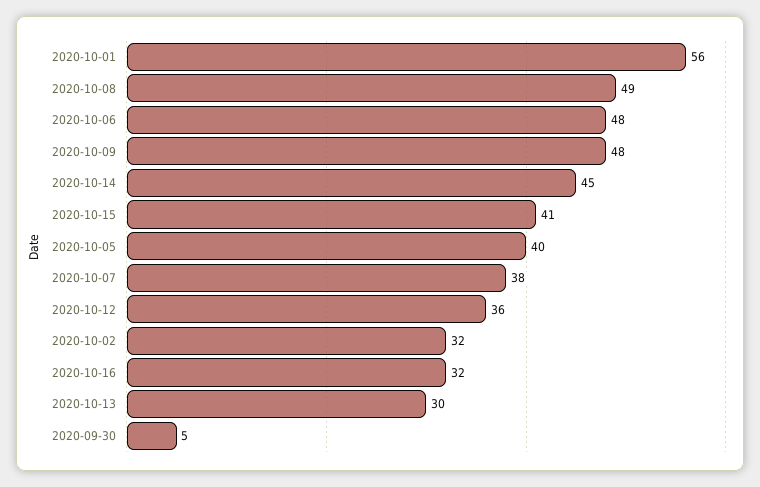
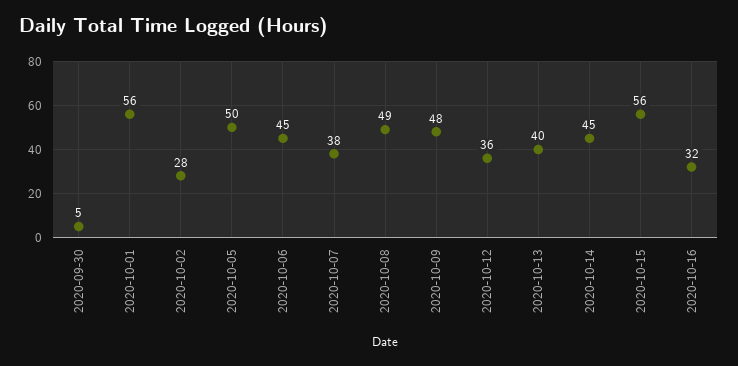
  {
    "2020-10-01": 56,
    "2020-10-08": 49,
-   "2020-10-06": 48,
+   "2020-10-06": 45,
    "2020-10-09": 48,
    "2020-10-14": 45,
-   "2020-10-15": 41,
+   "2020-10-15": 56,
-   "2020-10-05": 40,
+   "2020-10-05": 50,
    "2020-10-07": 38,
    "2020-10-12": 36,
-   "2020-10-02": 32,
+   "2020-10-02": 28,
    "2020-10-16": 32,
-   "2020-10-13": 30,
+   "2020-10-13": 40,
    "2020-09-30": 5
  }

